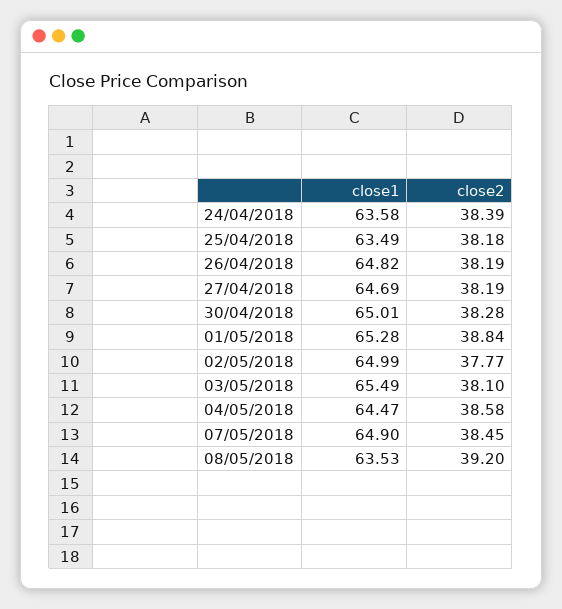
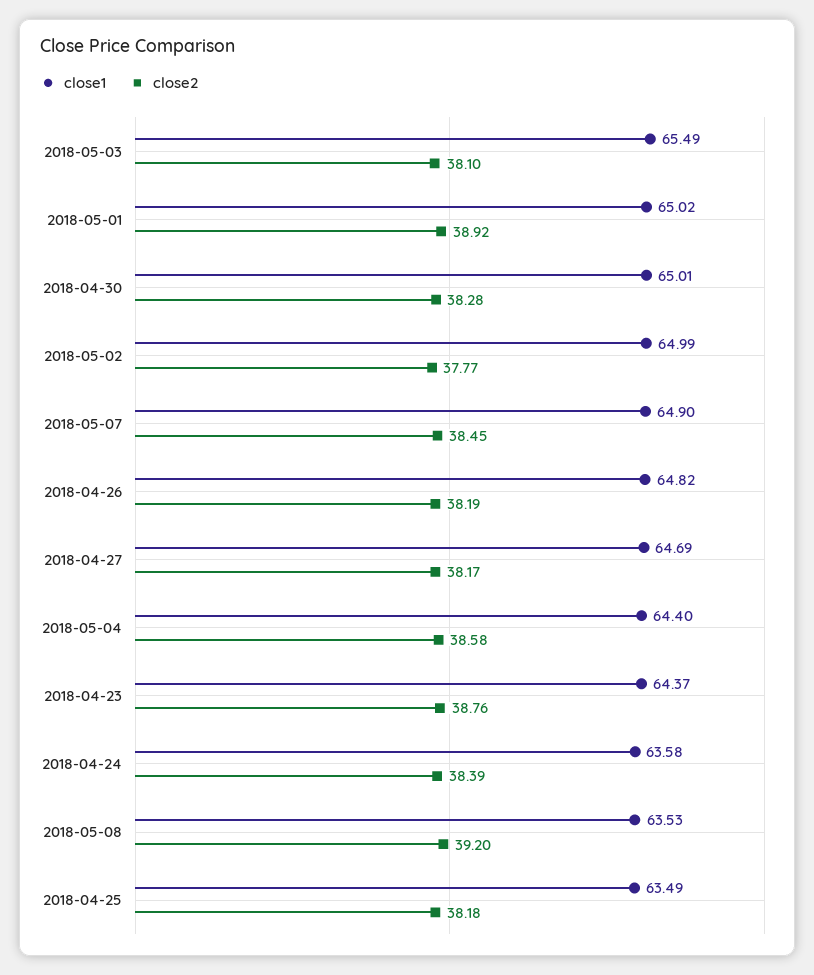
  {
    "close1": {
      "24/04/2018": 63.58,
      "25/04/2018": 63.49,
      "26/04/2018": 64.82,
      "27/04/2018": 64.69,
      "30/04/2018": 65.01,
-     "01/05/2018": 65.28,
+     "01/05/2018": 65.02,
      "02/05/2018": 64.99,
      "03/05/2018": 65.49,
-     "04/05/2018": 64.47,
+     "04/05/2018": 64.4,
      "07/05/2018": 64.9,
-     "08/05/2018": 63.53
+     "08/05/2018": 63.53,
+     "2018-04-23": 64.37
    },
    "close2": {
      "24/04/2018": 38.39,
      "25/04/2018": 38.18,
      "26/04/2018": 38.19,
-     "27/04/2018": 38.19,
+     "27/04/2018": 38.17,
      "30/04/2018": 38.28,
-     "01/05/2018": 38.84,
+     "01/05/2018": 38.92,
      "02/05/2018": 37.77,
      "03/05/2018": 38.1,
      "04/05/2018": 38.58,
      "07/05/2018": 38.45,
-     "08/05/2018": 39.2
+     "08/05/2018": 39.2,
+     "2018-04-23": 38.76
    }
  }

